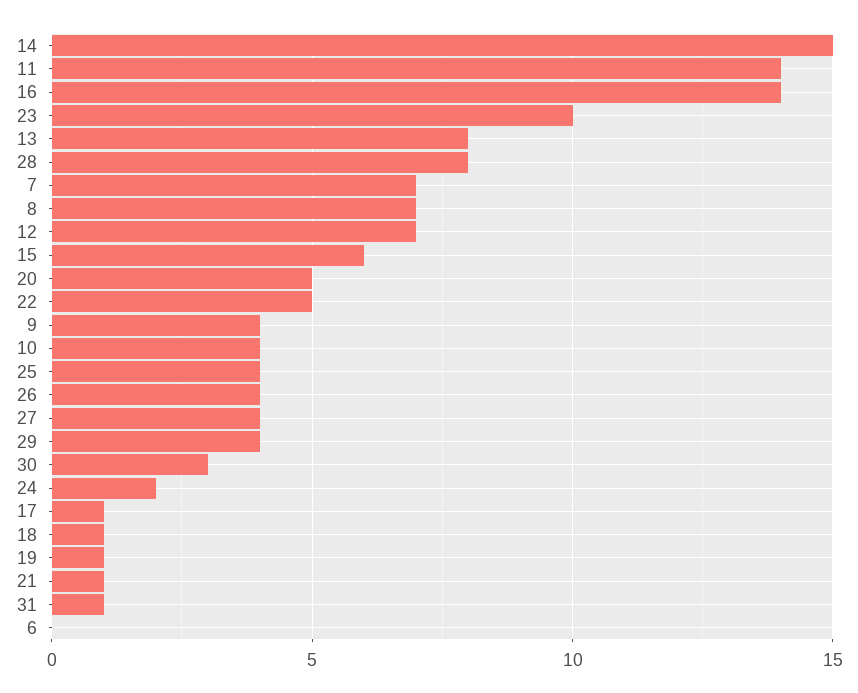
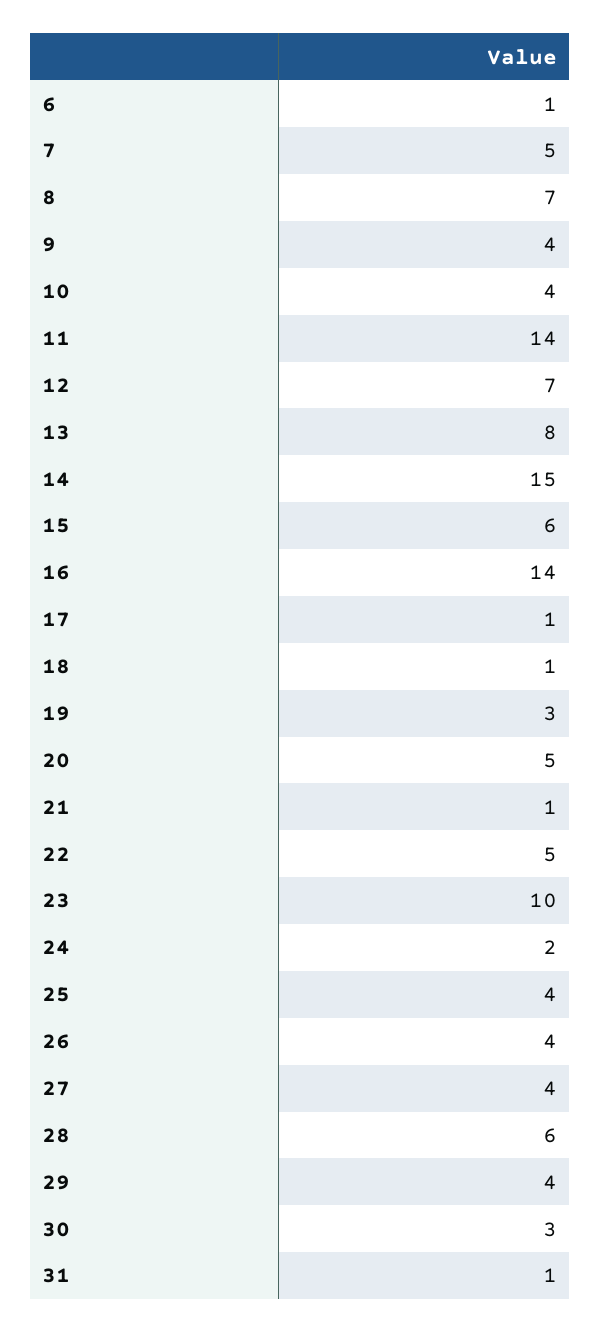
  {
    "14": 15,
    "11": 14,
    "16": 14,
    "23": 10,
    "13": 8,
-   "28": 8,
+   "28": 6,
-   "7": 7,
+   "7": 5,
    "8": 7,
    "12": 7,
    "15": 6,
    "20": 5,
    "22": 5,
    "9": 4,
    "10": 4,
    "25": 4,
    "26": 4,
    "27": 4,
    "29": 4,
    "30": 3,
    "24": 2,
    "17": 1,
    "18": 1,
-   "19": 1,
+   "19": 3,
    "21": 1,
    "31": 1,
-   "6": 0
+   "6": 1
  }

